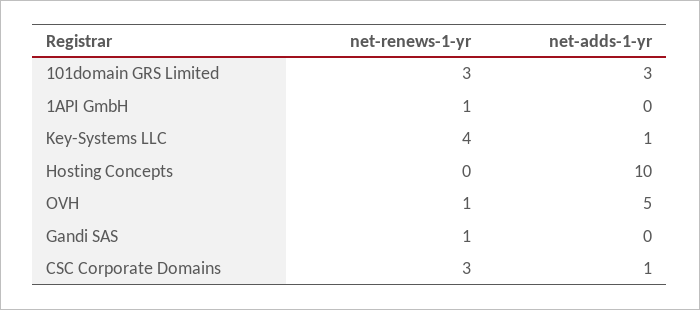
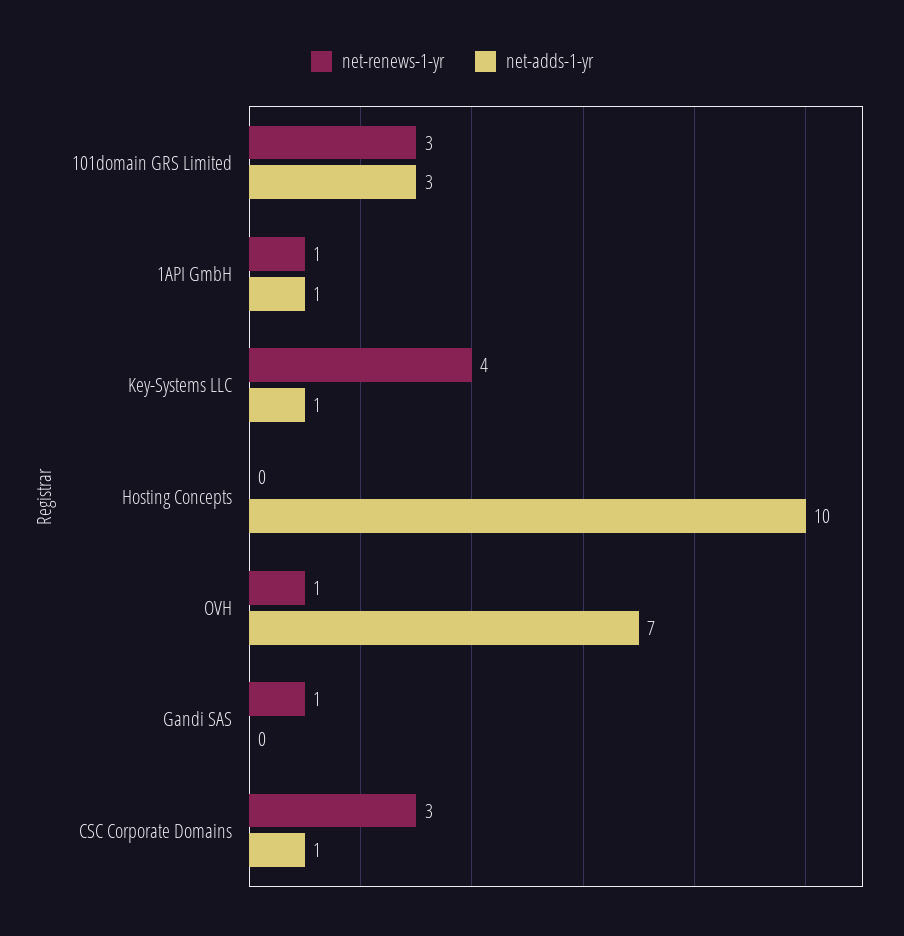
  {
    "net-renews-1-yr": {
      "101domain GRS Limited": 3,
      "1API GmbH": 1,
      "Key-Systems LLC": 4,
      "Hosting Concepts": 0,
      "OVH": 1,
      "Gandi SAS": 1,
      "CSC Corporate Domains": 3
    },
    "net-adds-1-yr": {
      "101domain GRS Limited": 3,
-     "1API GmbH": 0,
+     "1API GmbH": 1,
      "Key-Systems LLC": 1,
      "Hosting Concepts": 10,
-     "OVH": 5,
+     "OVH": 7,
      "Gandi SAS": 0,
      "CSC Corporate Domains": 1
    }
  }

